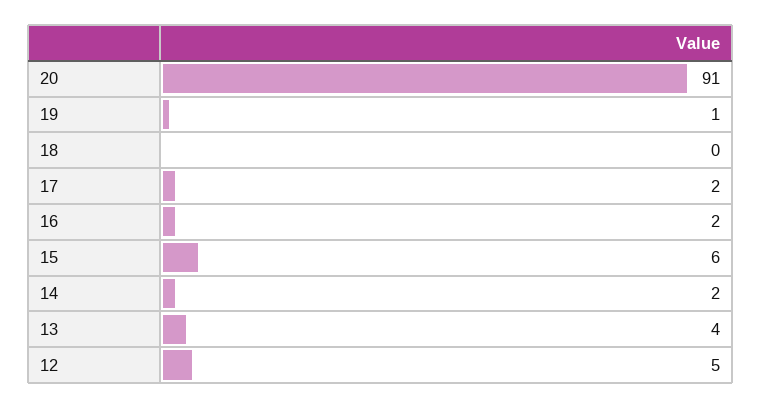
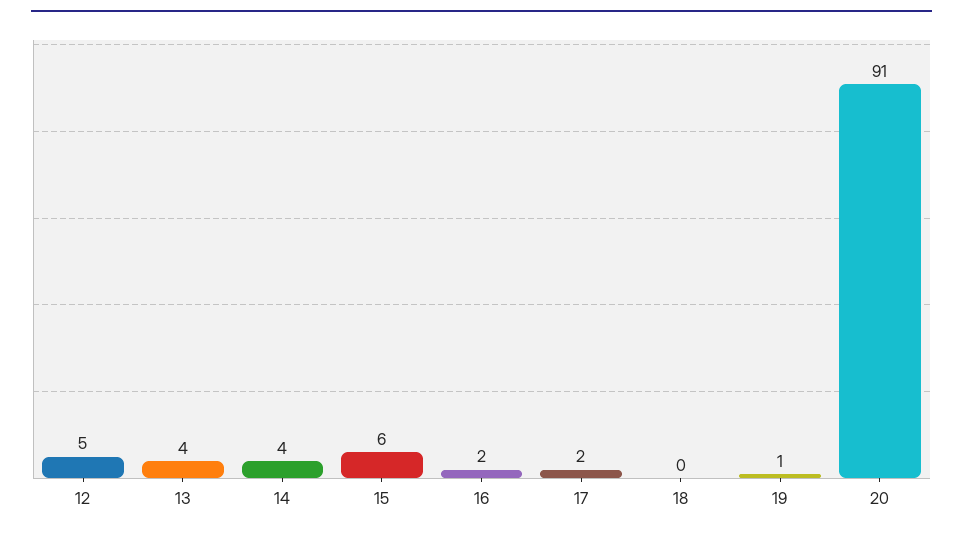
  {
    "20": 91,
    "19": 1,
    "18": 0,
    "17": 2,
    "16": 2,
    "15": 6,
-   "14": 2,
+   "14": 4,
    "13": 4,
    "12": 5
  }

